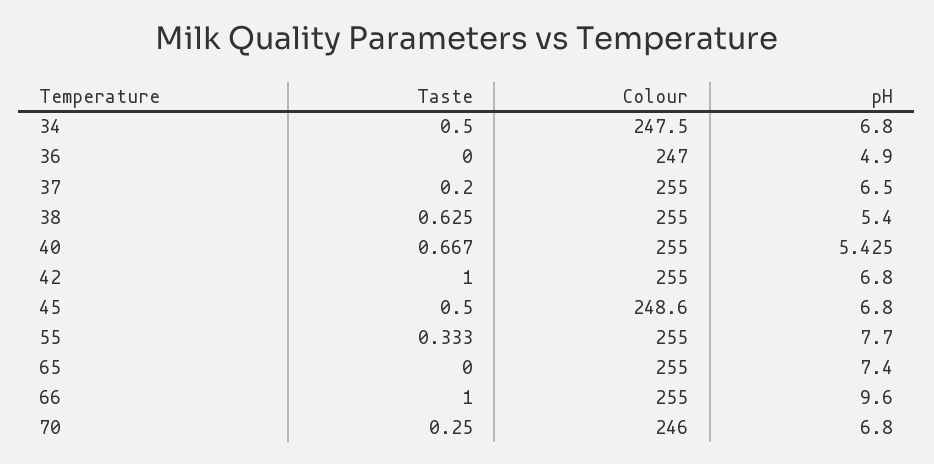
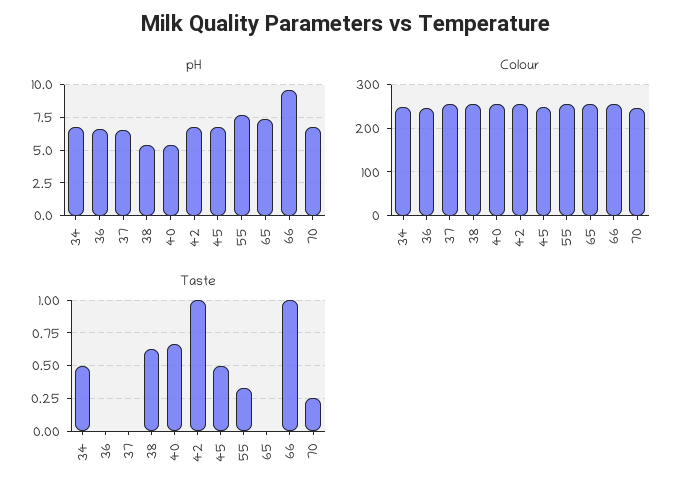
  {
    "Taste": {
      "34": 0.5,
      "36": 0,
-     "37": 0.2,
+     "37": 0,
      "38": 0.625,
      "40": 0.667,
      "42": 1,
      "45": 0.5,
      "55": 0.333,
      "65": 0,
      "66": 1,
      "70": 0.25
    },
    "Colour": {
      "34": 247.5,
      "36": 247,
      "37": 255,
      "38": 255,
      "40": 255,
      "42": 255,
      "45": 248.6,
      "55": 255,
      "65": 255,
      "66": 255,
      "70": 246
    },
    "pH": {
      "34": 6.8,
-     "36": 4.9,
+     "36": 6.5,
      "37": 6.5,
      "38": 5.4,
      "40": 5.425,
      "42": 6.8,
      "45": 6.8,
      "55": 7.7,
      "65": 7.4,
      "66": 9.6,
      "70": 6.8
    }
  }

